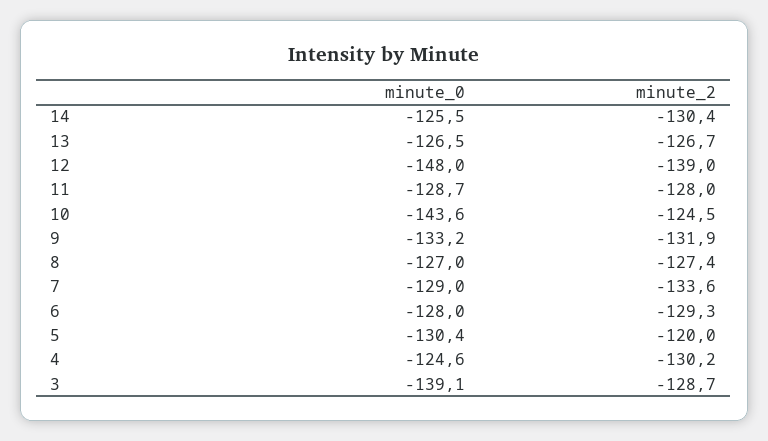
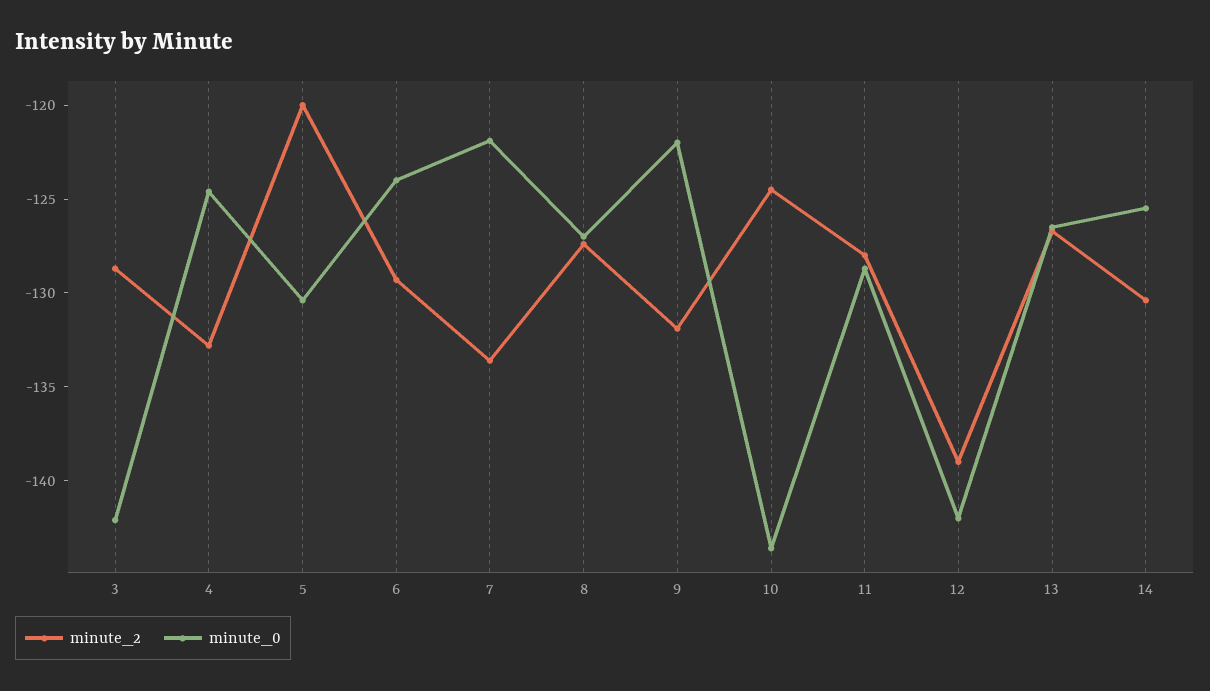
  {
    "minute_0": {
      "14": -125.5,
      "13": -126.5,
-     "12": -148,
+     "12": -142,
      "11": -128.7,
      "10": -143.6,
-     "9": -133.2,
+     "9": -122,
      "8": -127,
-     "7": -129,
+     "7": -122,
-     "6": -128,
+     "6": -124,
      "5": -130.4,
      "4": -124.6,
-     "3": -139.1
+     "3": -142
    },
    "minute_2": {
      "14": -130.4,
      "13": -126.7,
      "12": -139,
      "11": -128,
      "10": -124.5,
      "9": -131.9,
      "8": -127.4,
      "7": -133.6,
      "6": -129.3,
      "5": -120,
-     "4": -130.2,
+     "4": -133,
      "3": -128.7
    }
  }

